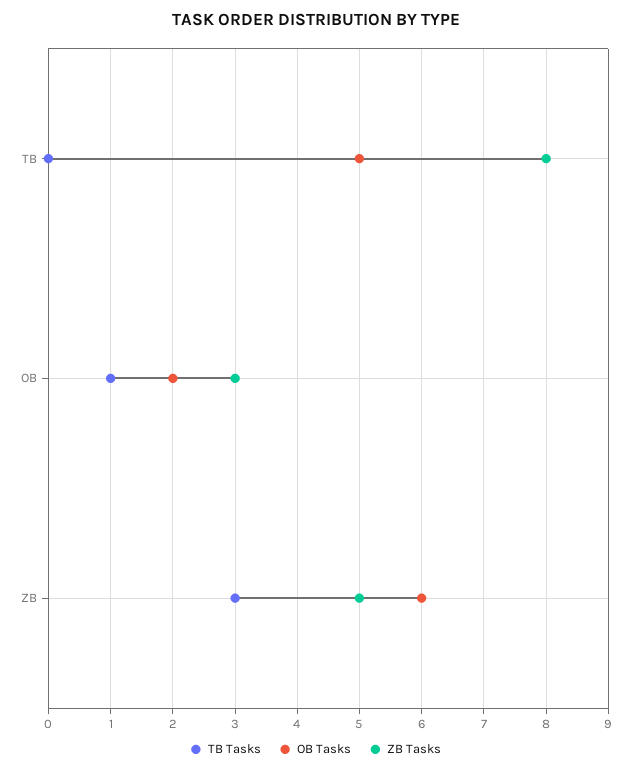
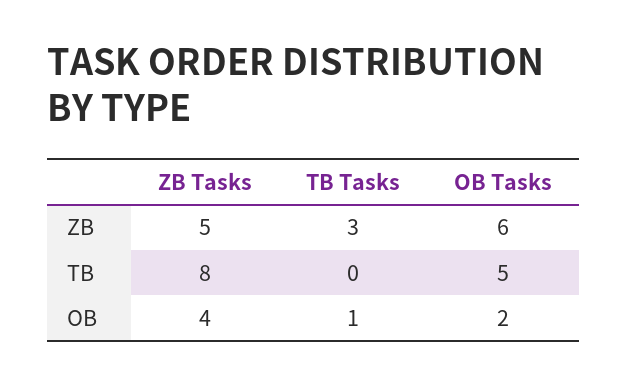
  {
    "TB Tasks": {
      "TB": 0,
      "OB": 1,
      "ZB": 3
    },
    "OB Tasks": {
      "TB": 5,
      "OB": 2,
      "ZB": 6
    },
    "ZB Tasks": {
      "TB": 8,
-     "OB": 3,
+     "OB": 4,
      "ZB": 5
    }
  }

